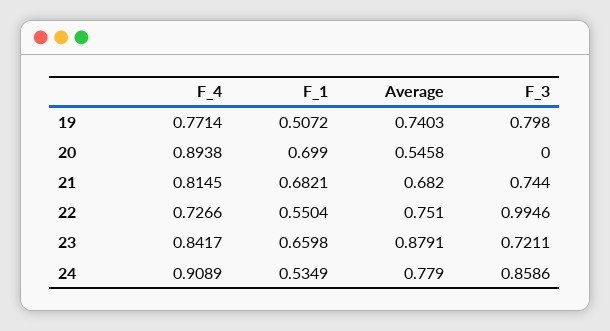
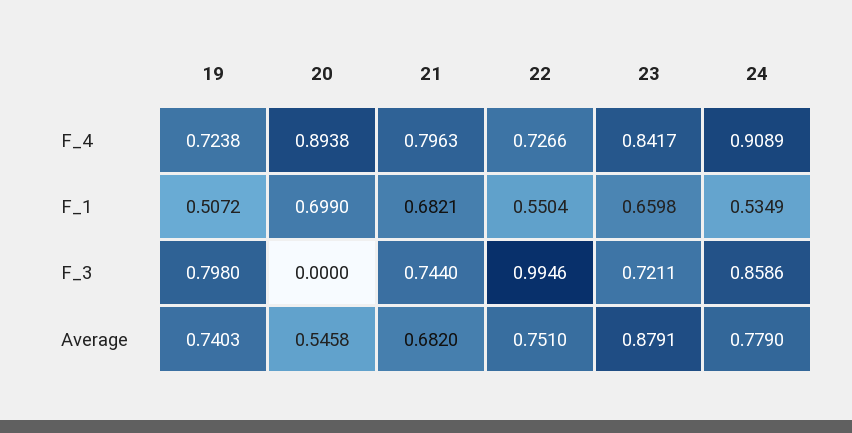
  {
    "F_4": {
-     "19": 0.7714,
+     "19": 0.7238,
      "20": 0.8938,
-     "21": 0.8145,
+     "21": 0.7963,
      "22": 0.7266,
      "23": 0.8417,
      "24": 0.9089
    },
    "F_1": {
      "19": 0.5072,
      "20": 0.699,
      "21": 0.6821,
      "22": 0.5504,
      "23": 0.6598,
      "24": 0.5349
    },
    "Average": {
      "19": 0.7403,
      "20": 0.5458,
      "21": 0.682,
      "22": 0.751,
      "23": 0.8791,
      "24": 0.779
    },
    "F_3": {
      "19": 0.798,
      "20": 0,
      "21": 0.744,
      "22": 0.9946,
      "23": 0.7211,
      "24": 0.8586
    }
  }

